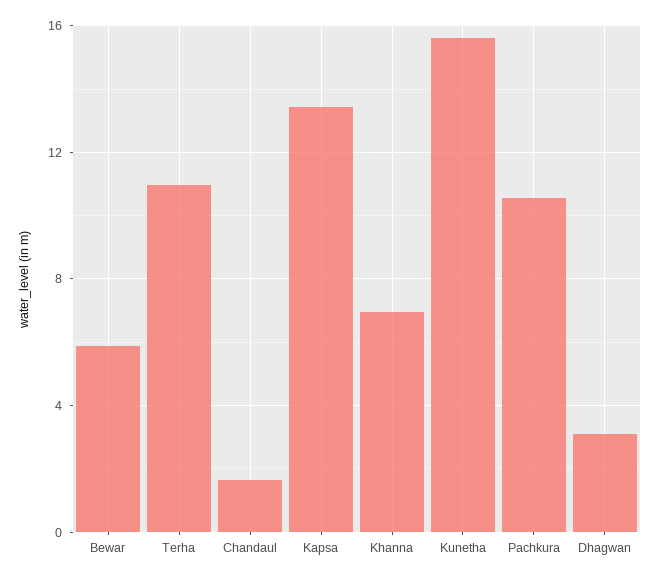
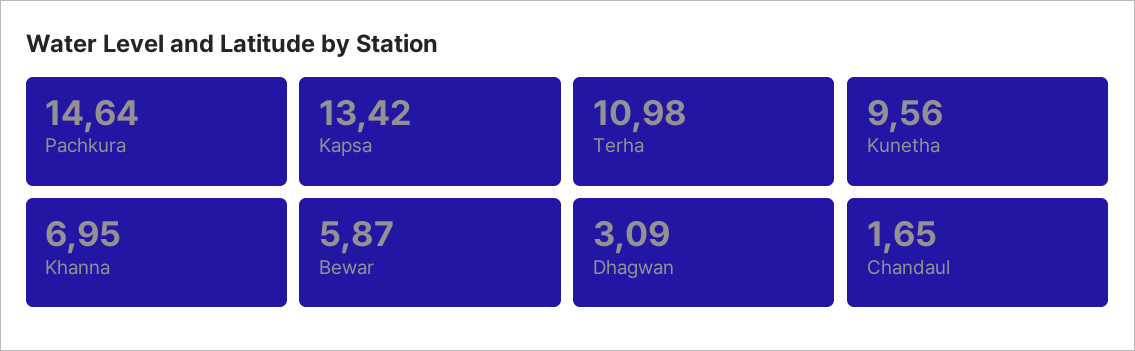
  {
    "Bewar": 5.87,
    "Terha": 10.98,
    "Chandaul": 1.65,
    "Kapsa": 13.42,
    "Khanna": 6.95,
-   "Kunetha": 15.5,
+   "Kunetha": 9.56,
-   "Pachkura": 10.5,
+   "Pachkura": 14.64,
    "Dhagwan": 3.09
  }

